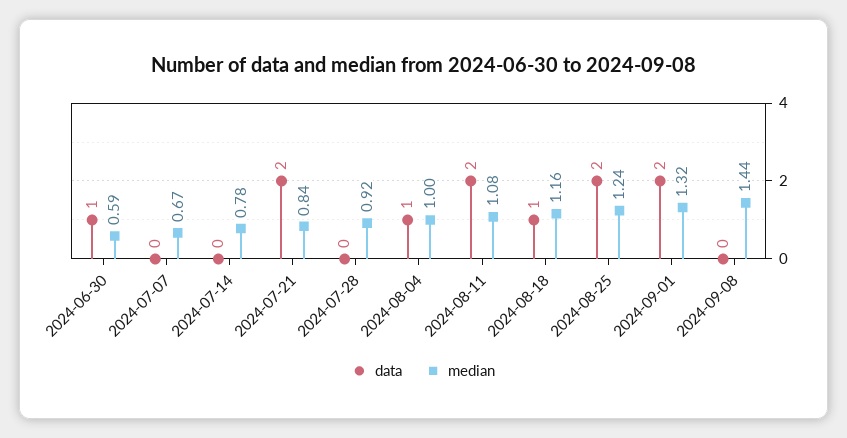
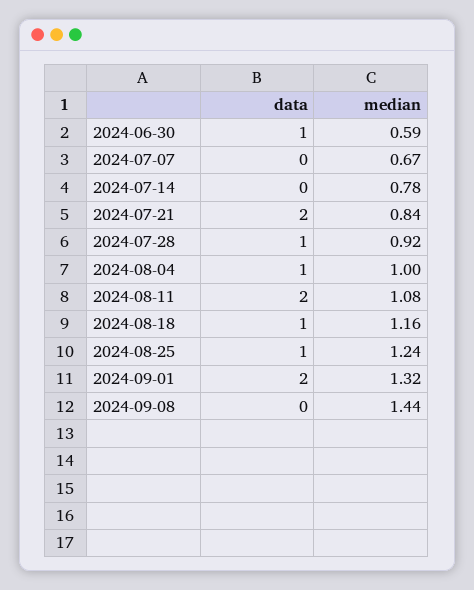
  {
    "data": {
      "2024-06-30": 1,
      "2024-07-07": 0,
      "2024-07-14": 0,
      "2024-07-21": 2,
-     "2024-07-28": 0,
+     "2024-07-28": 1,
      "2024-08-04": 1,
      "2024-08-11": 2,
      "2024-08-18": 1,
-     "2024-08-25": 2,
+     "2024-08-25": 1,
      "2024-09-01": 2,
      "2024-09-08": 0
    },
    "median": {
      "2024-06-30": 0.59,
      "2024-07-07": 0.67,
      "2024-07-14": 0.78,
      "2024-07-21": 0.84,
      "2024-07-28": 0.92,
      "2024-08-04": 1,
      "2024-08-11": 1.08,
      "2024-08-18": 1.16,
      "2024-08-25": 1.24,
      "2024-09-01": 1.32,
      "2024-09-08": 1.44
    }
  }

